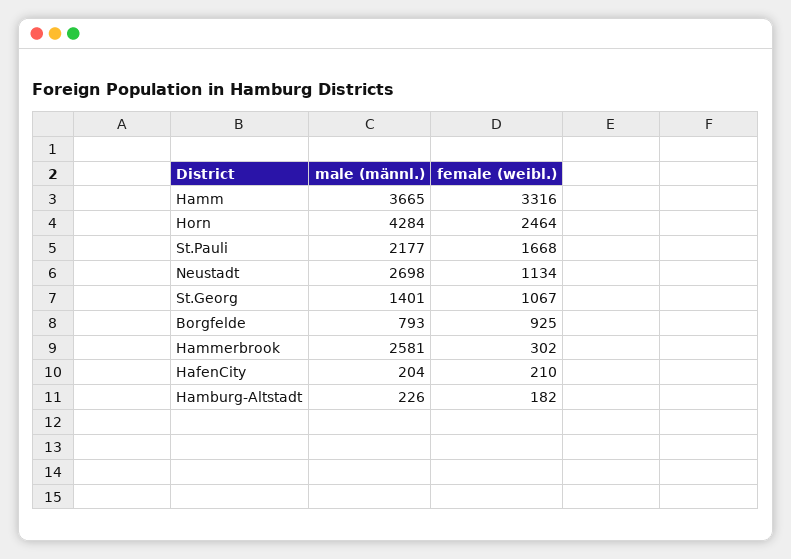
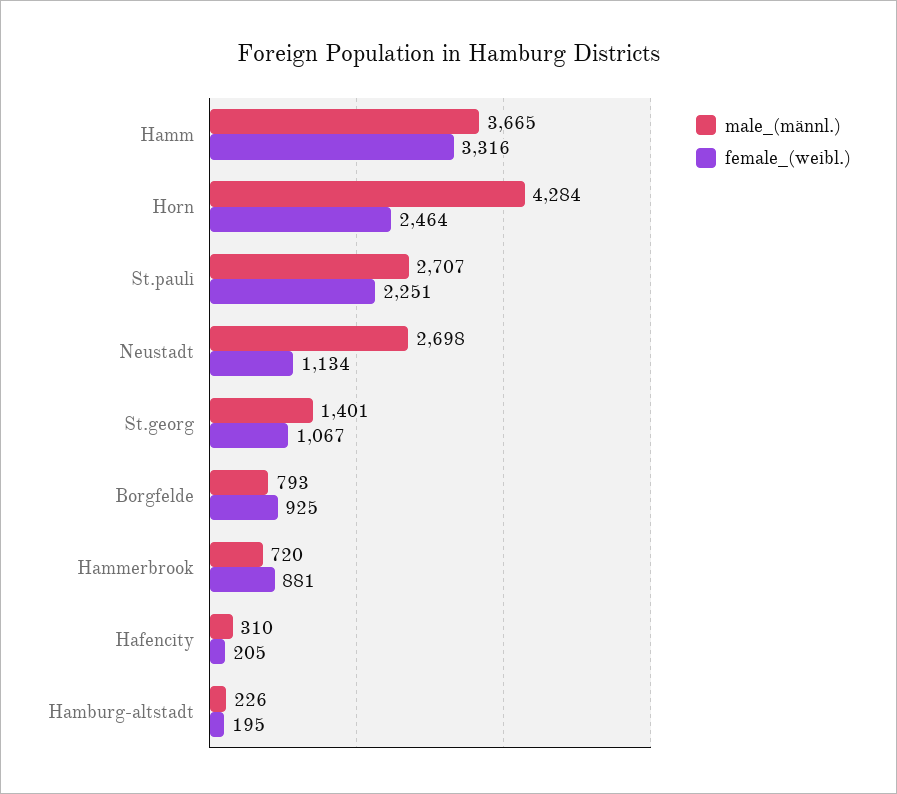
  {
    "male (männl.)": {
      "Hamm": 3665,
      "Horn": 4284,
-     "St.Pauli": 2177,
+     "St.Pauli": 2707,
      "Neustadt": 2698,
      "St.Georg": 1401,
      "Borgfelde": 793,
-     "Hammerbrook": 2581,
+     "Hammerbrook": 720,
-     "HafenCity": 204,
+     "HafenCity": 310,
      "Hamburg-Altstadt": 226
    },
    "female (weibl.)": {
      "Hamm": 3316,
      "Horn": 2464,
-     "St.Pauli": 1668,
+     "St.Pauli": 2251,
      "Neustadt": 1134,
      "St.Georg": 1067,
      "Borgfelde": 925,
-     "Hammerbrook": 302,
+     "Hammerbrook": 881,
-     "HafenCity": 210,
+     "HafenCity": 205,
-     "Hamburg-Altstadt": 182
+     "Hamburg-Altstadt": 195
    }
  }

